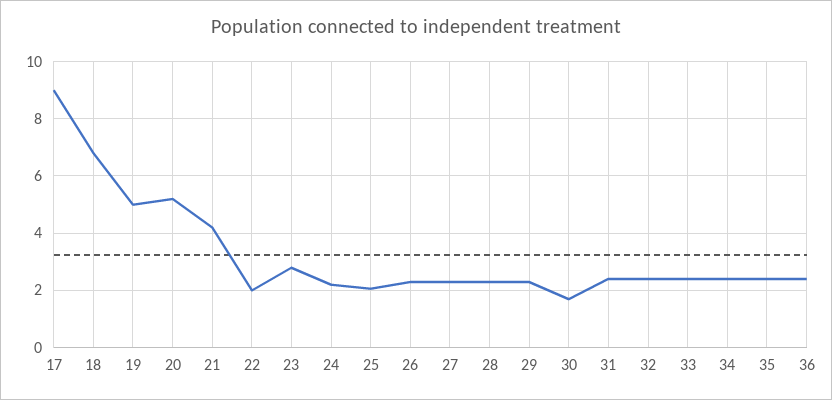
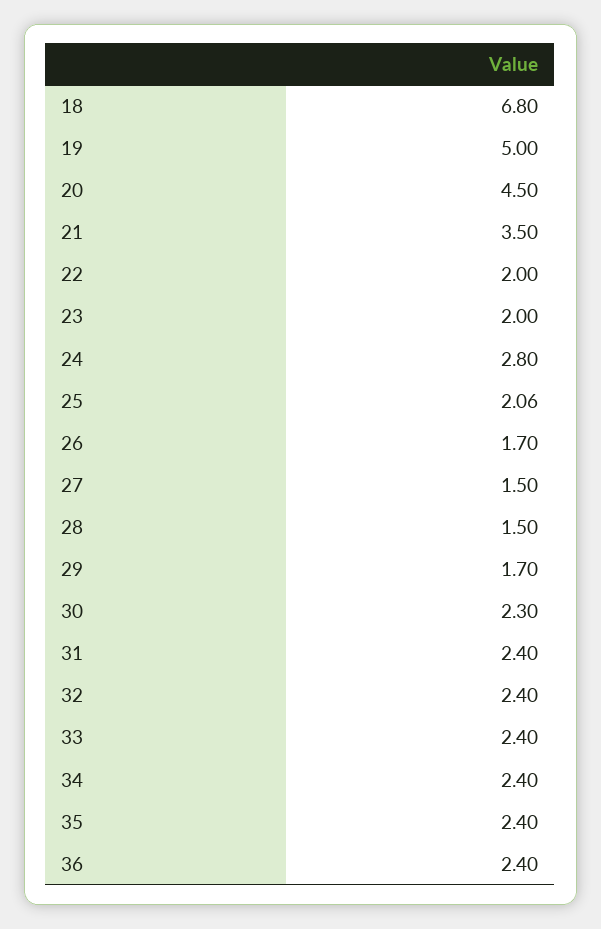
  {
-   "17": 9,
    "18": 6.8,
    "19": 5,
-   "20": 5.25,
+   "20": 4.5,
-   "21": 4.25,
+   "21": 3.5,
    "22": 2,
-   "23": 2.75,
+   "23": 2,
-   "24": 2.25,
+   "24": 2.8,
    "25": 2.06,
-   "26": 2.25,
+   "26": 1.7,
-   "27": 2.25,
+   "27": 1.5,
-   "28": 2.25,
+   "28": 1.5,
-   "29": 2.25,
+   "29": 1.7,
-   "30": 1.75,
+   "30": 2.3,
    "31": 2.4,
    "32": 2.4,
    "33": 2.4,
    "34": 2.4,
    "35": 2.4,
    "36": 2.4
  }

